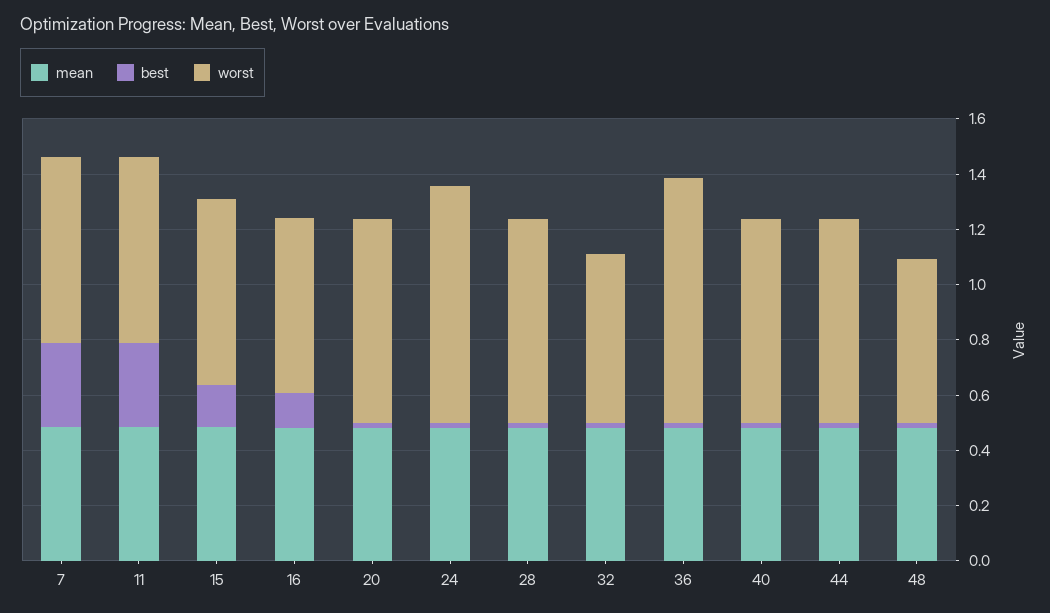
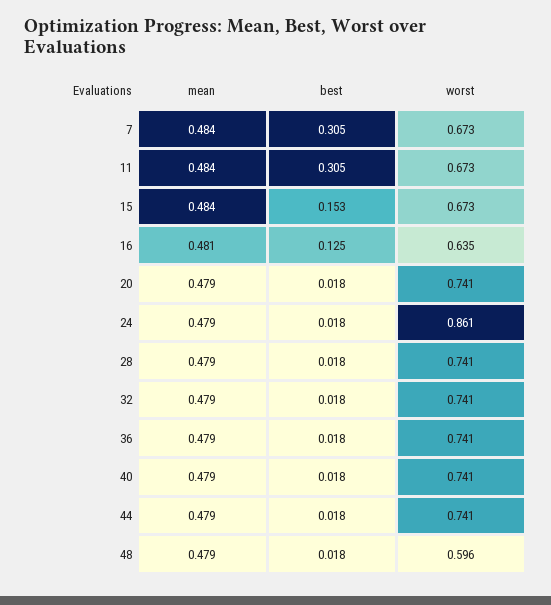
  {
    "mean": {
      "7": 0.484,
      "11": 0.484,
      "15": 0.484,
      "16": 0.481,
      "20": 0.479,
      "24": 0.479,
      "28": 0.479,
      "32": 0.479,
      "36": 0.479,
      "40": 0.479,
      "44": 0.479,
      "48": 0.479
    },
    "best": {
      "7": 0.305,
      "11": 0.305,
      "15": 0.153,
      "16": 0.125,
      "20": 0.018,
      "24": 0.018,
      "28": 0.018,
      "32": 0.018,
      "36": 0.018,
      "40": 0.018,
      "44": 0.018,
      "48": 0.018
    },
    "worst": {
      "7": 0.673,
      "11": 0.673,
      "15": 0.673,
      "16": 0.635,
      "20": 0.741,
      "24": 0.861,
      "28": 0.741,
-     "32": 0.6,
+     "32": 0.741,
-     "36": 0.9,
+     "36": 0.741,
      "40": 0.741,
      "44": 0.741,
      "48": 0.596
    }
  }

